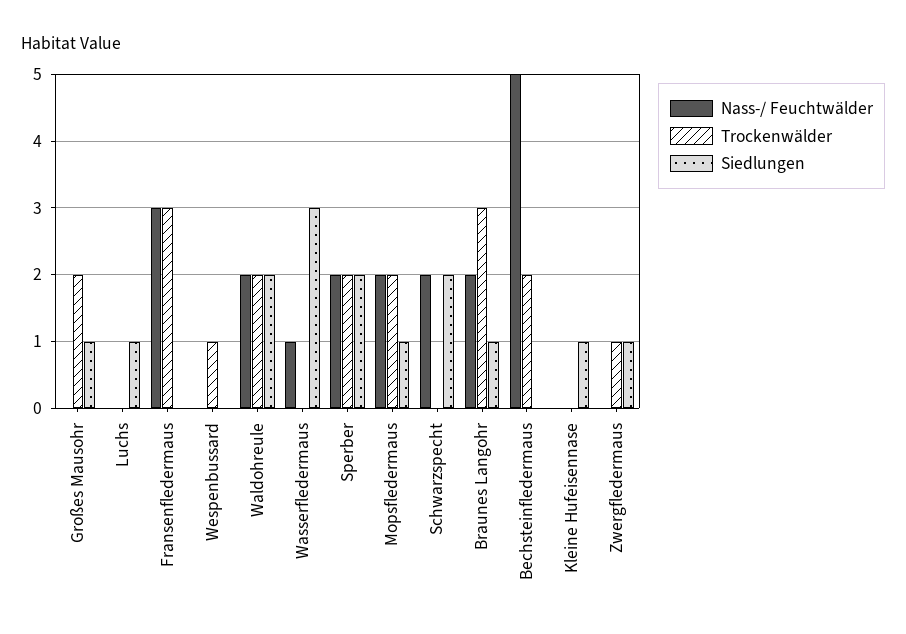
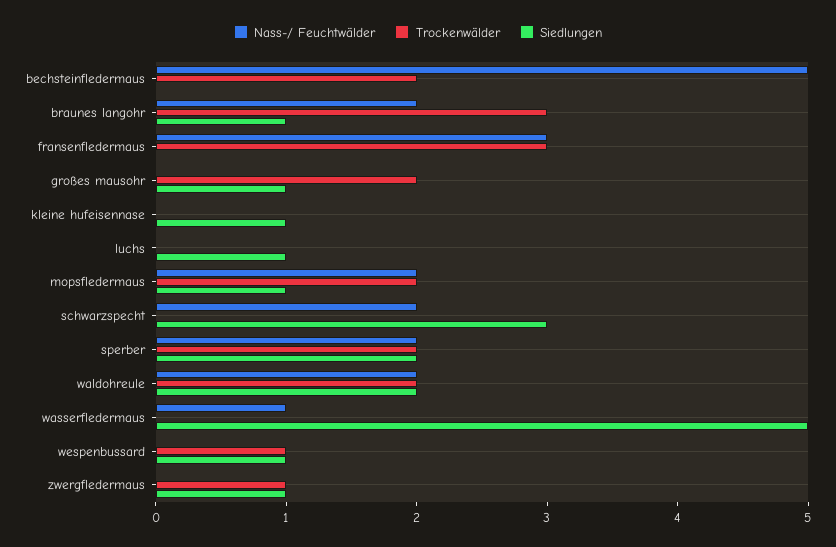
  {
    "Nass-/ Feuchtwälder": {
      "Großes Mausohr": 0,
      "Luchs": 0,
      "Fransenfledermaus": 3,
      "Wespenbussard": 0,
      "Waldohreule": 2,
      "Wasserfledermaus": 1,
      "Sperber": 2,
      "Mopsfledermaus": 2,
      "Schwarzspecht": 2,
      "Braunes Langohr": 2,
      "Bechsteinfledermaus": 5,
      "Kleine Hufeisennase": 0,
      "Zwergfledermaus": 0
    },
    "Trockenwälder": {
      "Großes Mausohr": 2,
      "Luchs": 0,
      "Fransenfledermaus": 3,
      "Wespenbussard": 1,
      "Waldohreule": 2,
      "Wasserfledermaus": 0,
      "Sperber": 2,
      "Mopsfledermaus": 2,
      "Schwarzspecht": 0,
      "Braunes Langohr": 3,
      "Bechsteinfledermaus": 2,
      "Kleine Hufeisennase": 0,
      "Zwergfledermaus": 1
    },
    "Siedlungen": {
      "Großes Mausohr": 1,
      "Luchs": 1,
      "Fransenfledermaus": 0,
-     "Wespenbussard": 0,
+     "Wespenbussard": 1,
      "Waldohreule": 2,
-     "Wasserfledermaus": 3,
+     "Wasserfledermaus": 5,
      "Sperber": 2,
      "Mopsfledermaus": 1,
-     "Schwarzspecht": 2,
+     "Schwarzspecht": 3,
      "Braunes Langohr": 1,
      "Bechsteinfledermaus": 0,
      "Kleine Hufeisennase": 1,
      "Zwergfledermaus": 1
    }
  }

